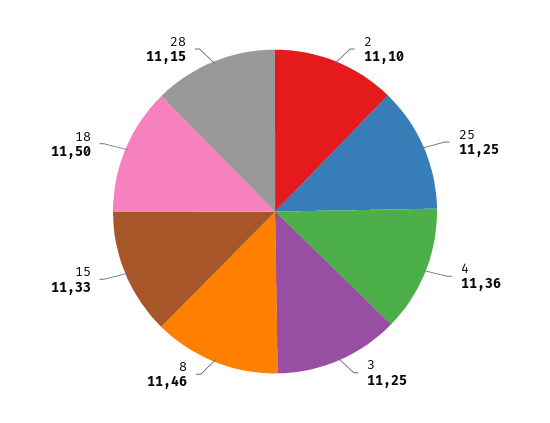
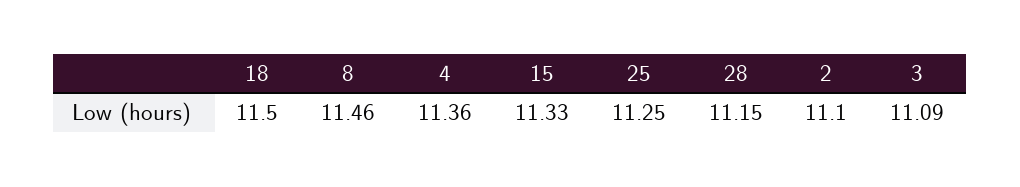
  {
    "2": 11.1,
    "25": 11.25,
    "4": 11.36,
-   "3": 11.25,
+   "3": 11.09,
    "8": 11.46,
    "15": 11.33,
    "18": 11.5,
    "28": 11.15
  }

